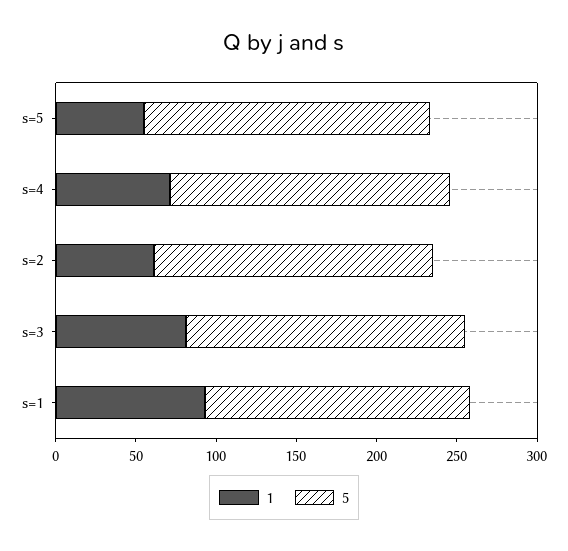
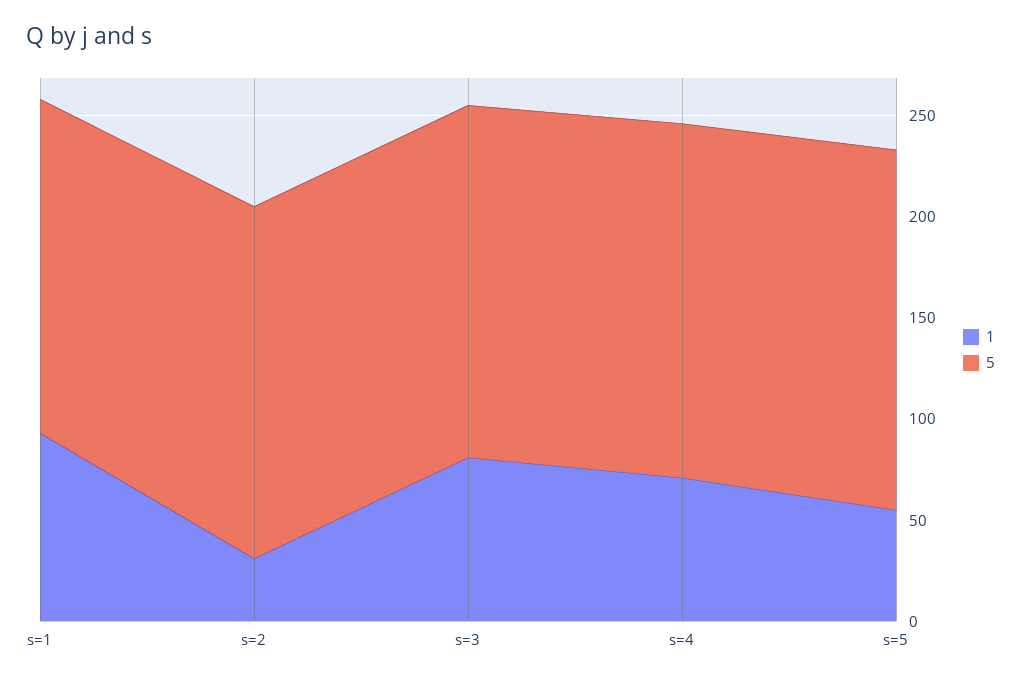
  {
    "1": {
      "s=5": 60,
      "s=4": 70,
-     "s=2": 60,
+     "s=2": 30,
      "s=3": 80,
      "s=1": 90
    },
    "5": {
      "s=5": 180,
      "s=4": 180,
      "s=2": 170,
      "s=3": 170,
      "s=1": 170
    }
  }

